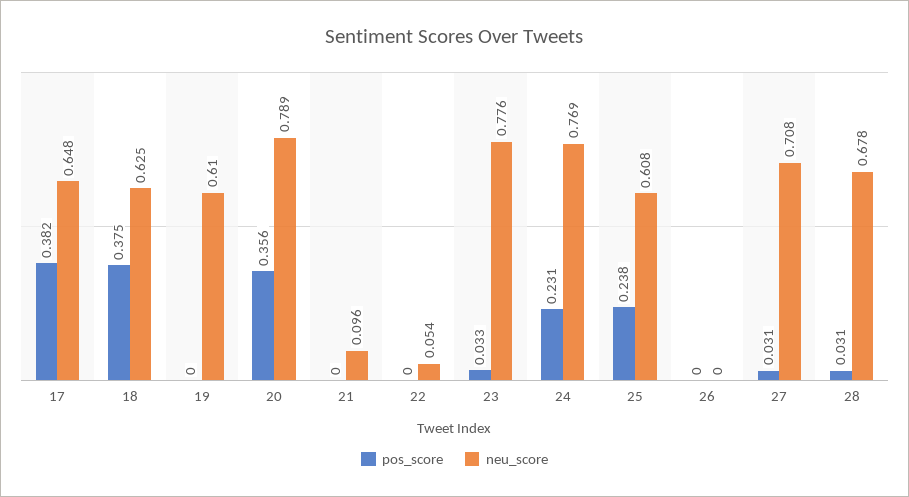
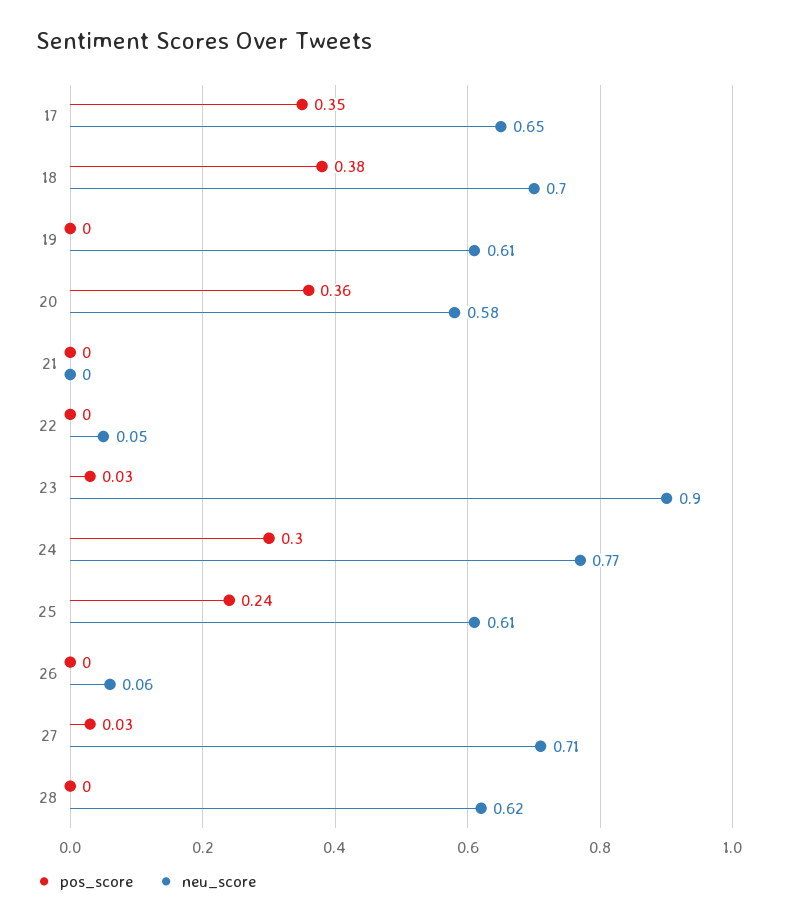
  {
    "pos_score": {
-     "17": 0.382,
+     "17": 0.35,
      "18": 0.375,
      "19": 0,
      "20": 0.356,
      "21": 0,
      "22": 0,
      "23": 0.033,
-     "24": 0.231,
+     "24": 0.3,
      "25": 0.238,
      "26": 0,
      "27": 0.031,
-     "28": 0.031
+     "28": 0
    },
    "neu_score": {
      "17": 0.648,
-     "18": 0.625,
+     "18": 0.7,
      "19": 0.61,
-     "20": 0.789,
+     "20": 0.58,
-     "21": 0.096,
+     "21": 0,
      "22": 0.054,
-     "23": 0.776,
+     "23": 0.9,
      "24": 0.769,
      "25": 0.608,
-     "26": 0,
+     "26": 0.06,
      "27": 0.708,
-     "28": 0.678
+     "28": 0.62
    }
  }

